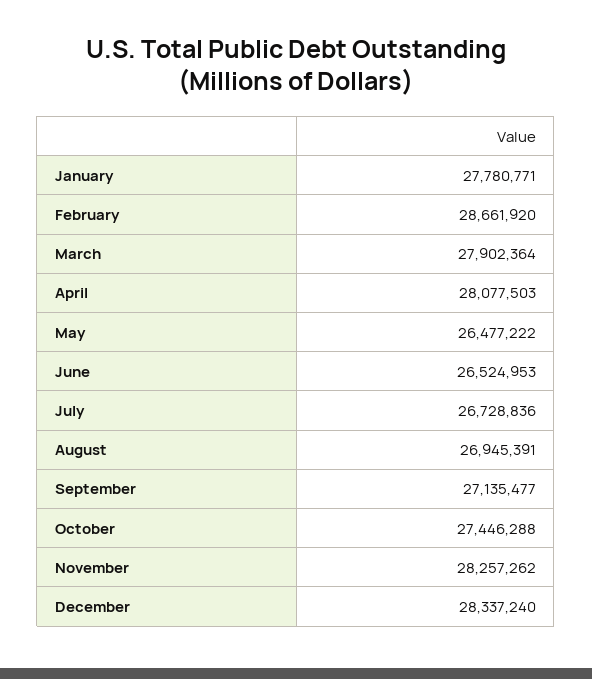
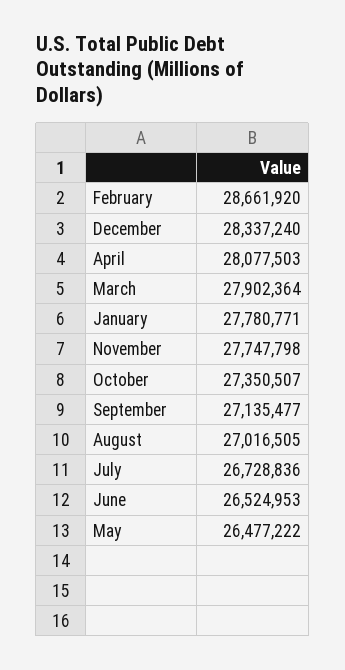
  {
    "January": 27780771,
    "February": 28661920,
    "March": 27902364,
    "April": 28077503,
    "May": 26477222,
    "June": 26524953,
    "July": 26728836,
-   "August": 26945391,
+   "August": 27016505,
    "September": 27135477,
-   "October": 27446288,
+   "October": 27350507,
-   "November": 28257262,
+   "November": 27747798,
    "December": 28337240
  }

